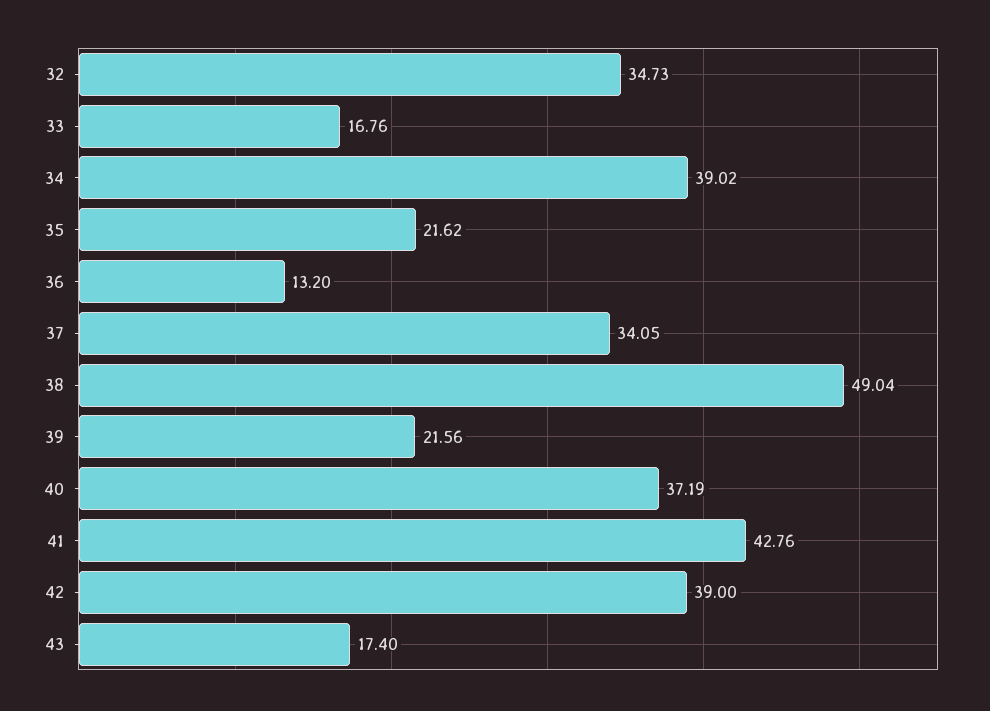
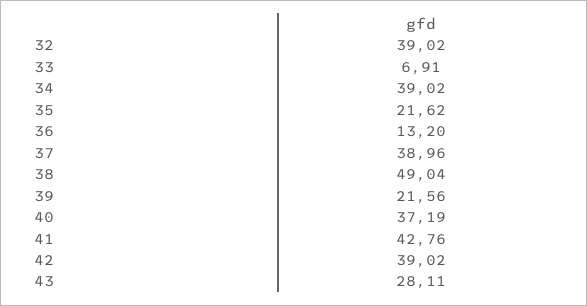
  {
-   "32": 34.73,
+   "32": 39.02,
-   "33": 16.76,
+   "33": 6.91,
    "34": 39.02,
    "35": 21.62,
    "36": 13.2,
-   "37": 34.05,
+   "37": 38.96,
    "38": 49.04,
    "39": 21.56,
    "40": 37.19,
    "41": 42.76,
-   "42": 39,
+   "42": 39.02,
-   "43": 17.4
+   "43": 28.11
  }

